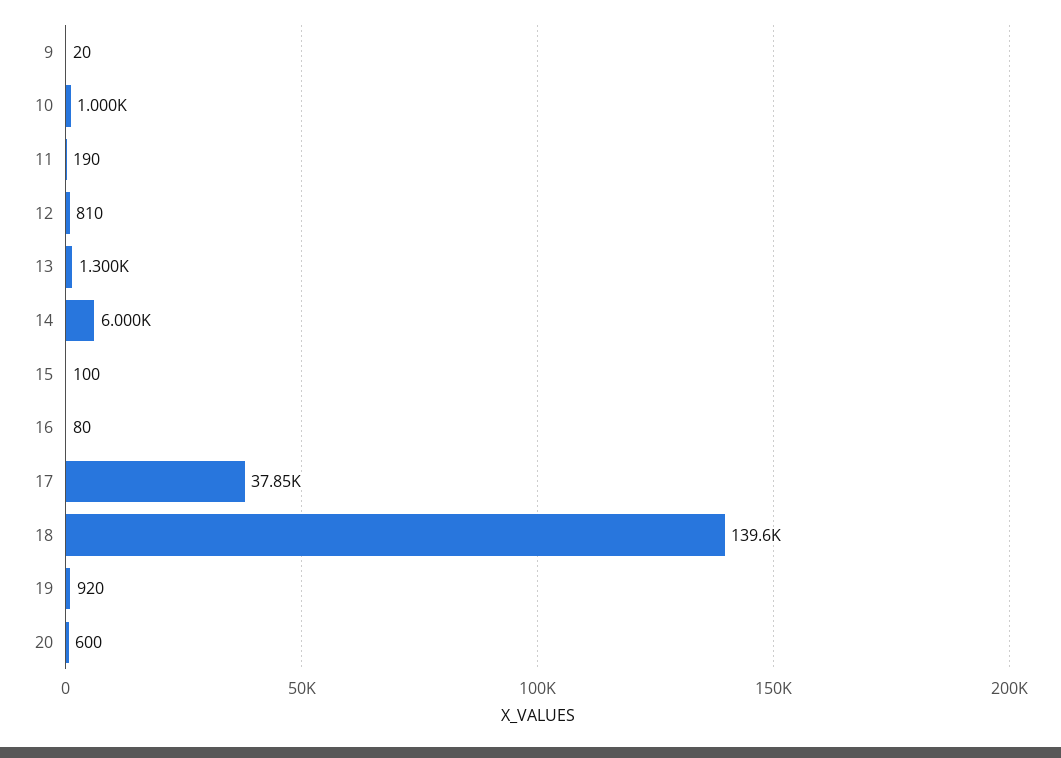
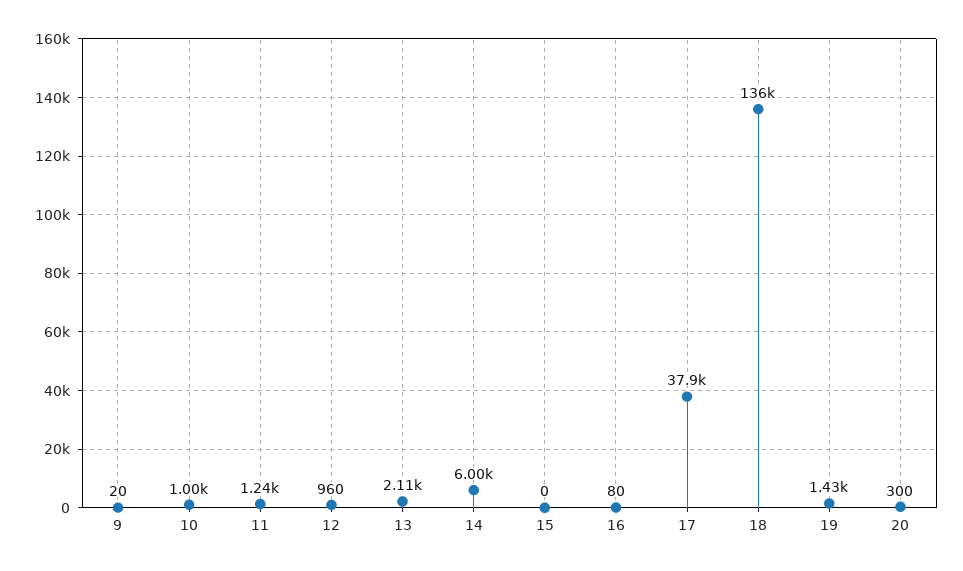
  {
    "9": 20,
    "10": 1000,
-   "11": 190,
+   "11": 1240,
-   "12": 810,
+   "12": 960,
-   "13": 1300,
+   "13": 2110,
    "14": 6000,
-   "15": 100,
+   "15": 0,
    "16": 80,
    "17": 37850,
-   "18": 139600,
+   "18": 136000,
-   "19": 920,
+   "19": 1430,
-   "20": 600
+   "20": 300
  }

